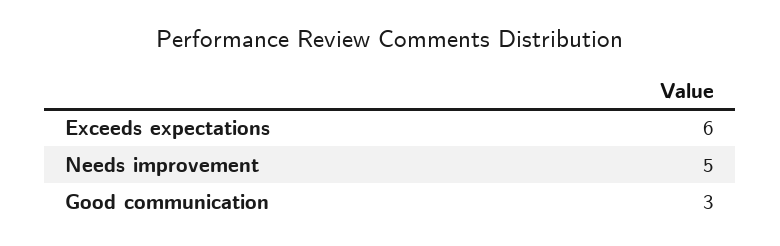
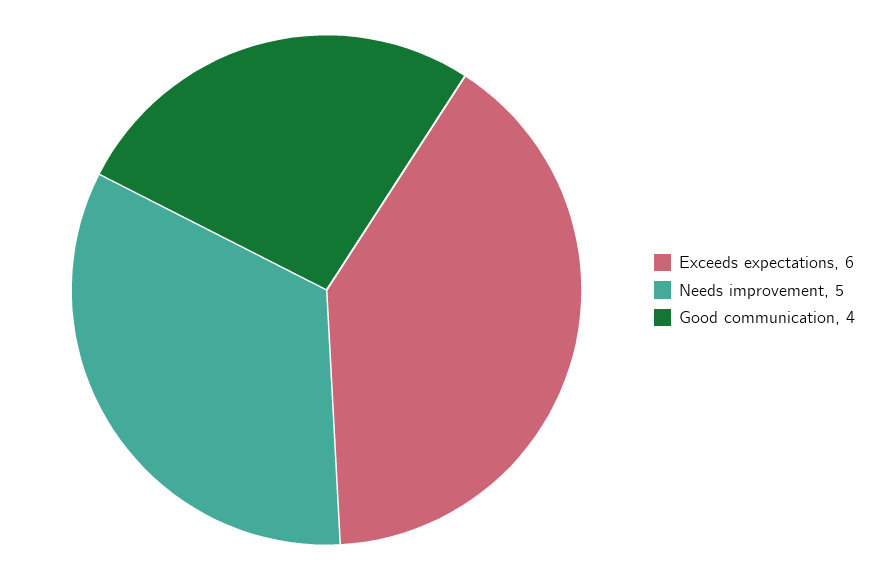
  {
    "Exceeds expectations": 6,
    "Needs improvement": 5,
-   "Good communication": 3
+   "Good communication": 4
  }

